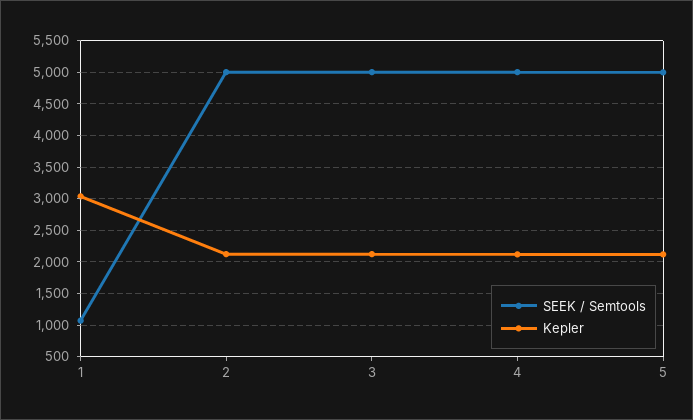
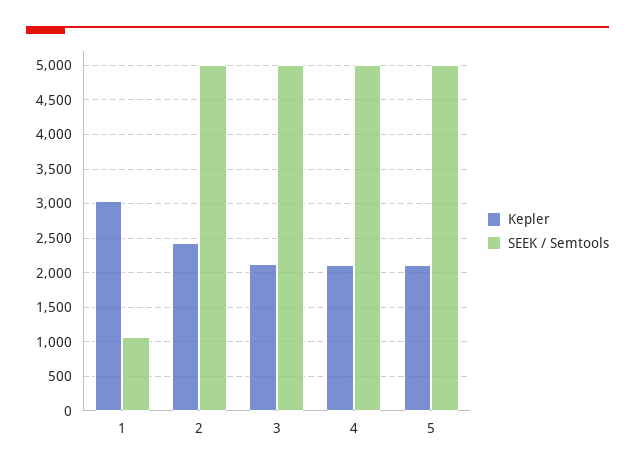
  {
    "SEEK / Semtools": {
      "1": 1100,
      "2": 5000,
      "3": 5000,
      "4": 5000,
      "5": 5000
    },
    "Kepler": {
      "1": 3000,
-     "2": 2100,
+     "2": 2400,
      "3": 2100,
      "4": 2100,
      "5": 2100
    }
  }

